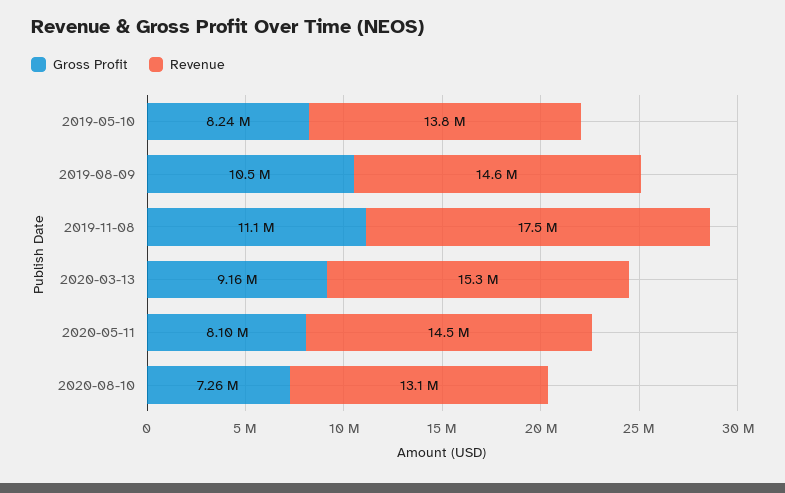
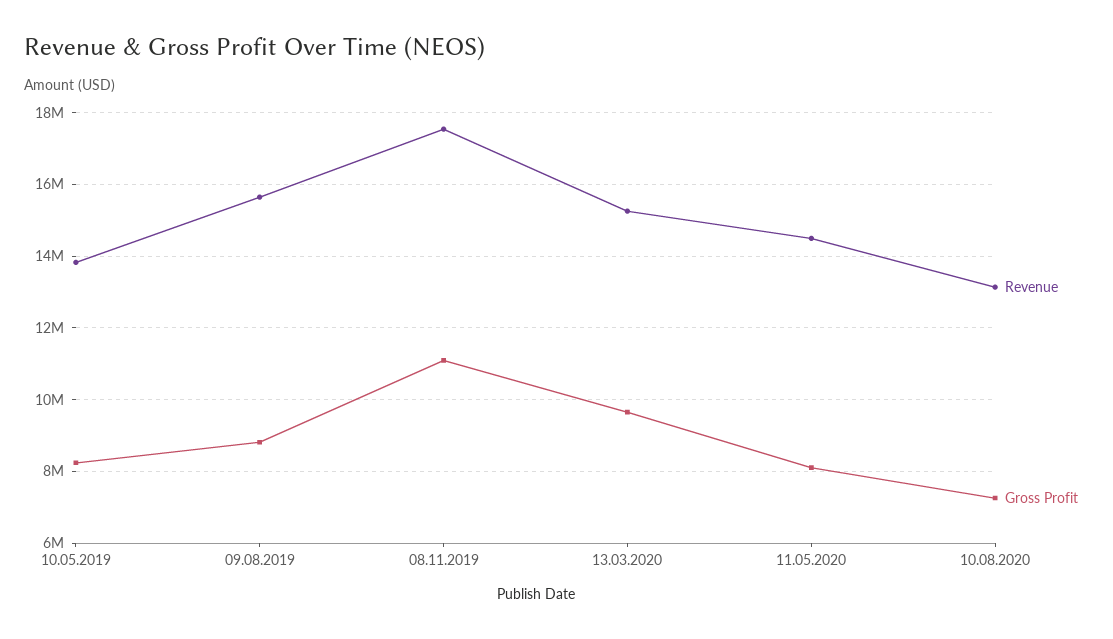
  {
    "Gross Profit": {
      "2019-05-10": 8240000,
-     "2019-08-09": 10500000,
+     "2019-08-09": 8800000,
      "2019-11-08": 11100000,
-     "2020-03-13": 9160000,
+     "2020-03-13": 9600000,
      "2020-05-11": 8100000,
      "2020-08-10": 7260000
    },
    "Revenue": {
      "2019-05-10": 13800000,
-     "2019-08-09": 14600000,
+     "2019-08-09": 15600000,
      "2019-11-08": 17500000,
      "2020-03-13": 15300000,
      "2020-05-11": 14500000,
      "2020-08-10": 13100000
    }
  }

